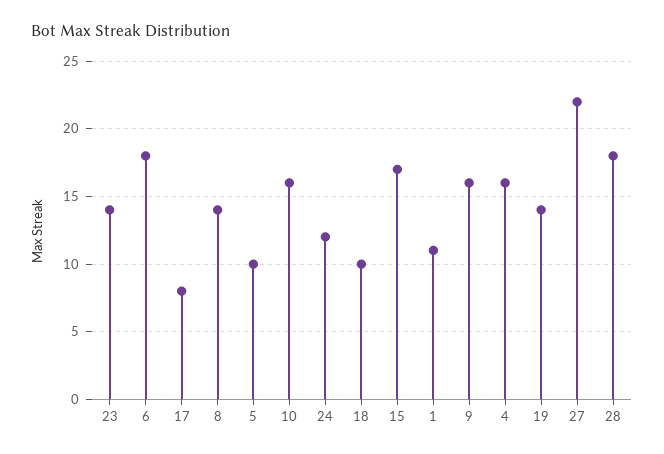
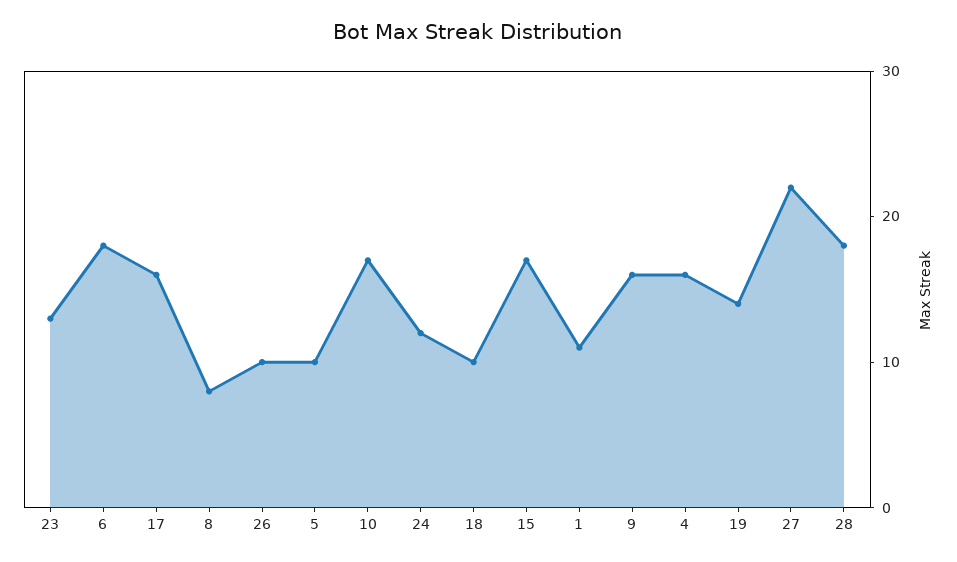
  {
-   "23": 14,
+   "23": 13,
    "6": 18,
-   "17": 8,
+   "17": 16,
-   "8": 14,
+   "8": 8,
    "5": 10,
-   "10": 16,
+   "10": 17,
    "24": 12,
    "18": 10,
    "15": 17,
    "1": 11,
    "9": 16,
    "4": 16,
    "19": 14,
    "27": 22,
-   "28": 18
+   "28": 18,
+   "26": 10
  }

